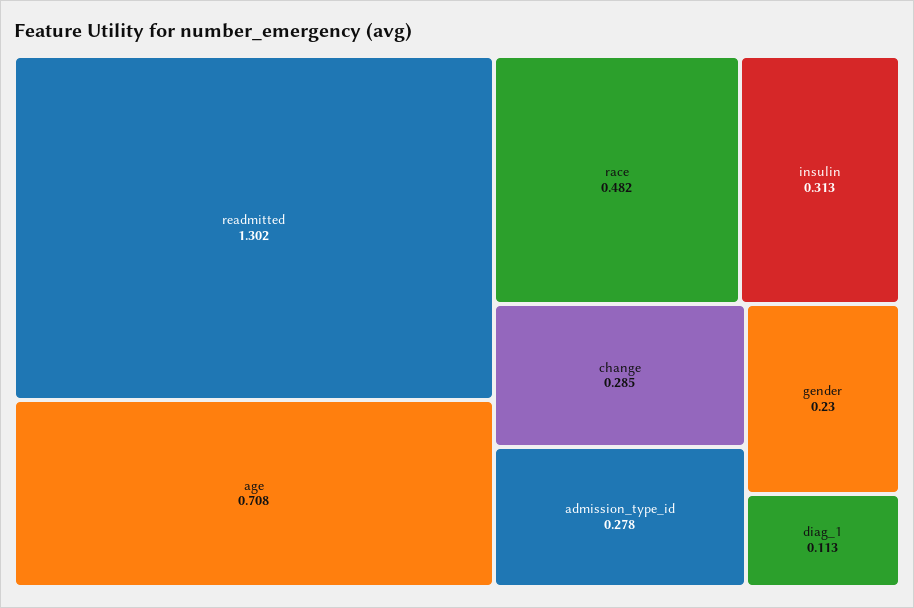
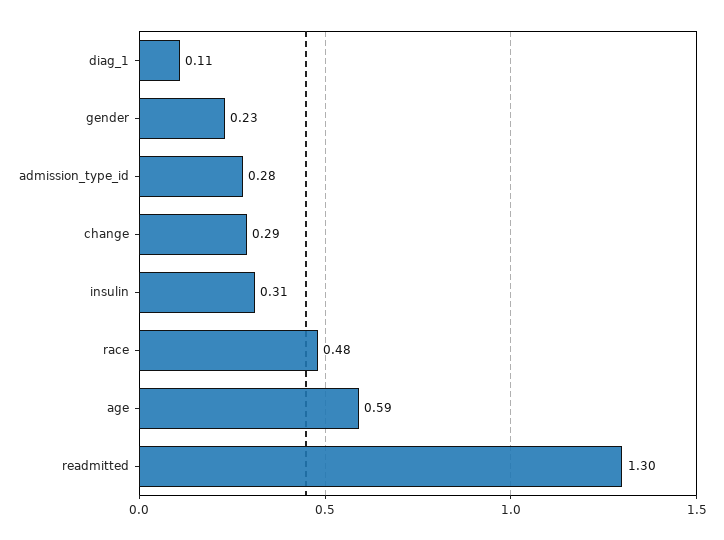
  {
    "readmitted": 1.302,
-   "age": 0.708,
+   "age": 0.59,
    "race": 0.482,
    "insulin": 0.313,
    "change": 0.285,
    "admission_type_id": 0.278,
    "gender": 0.23,
    "diag_1": 0.113
  }

